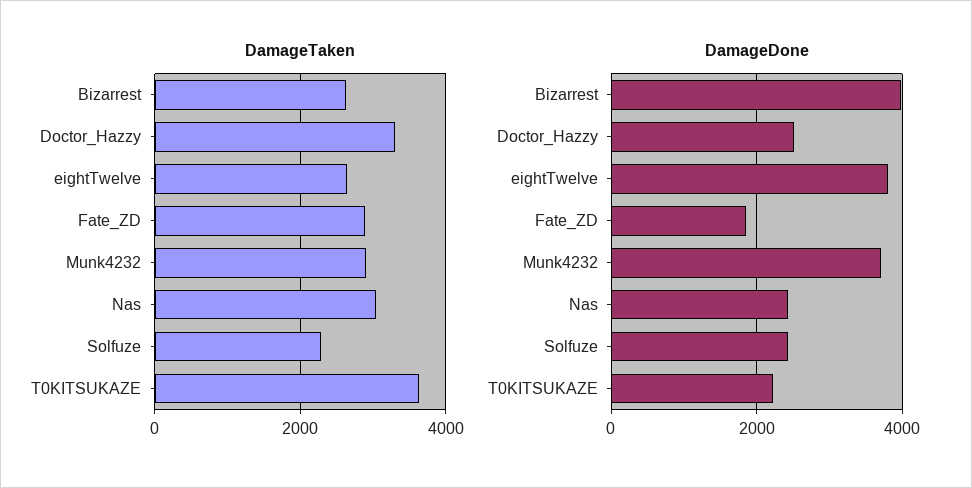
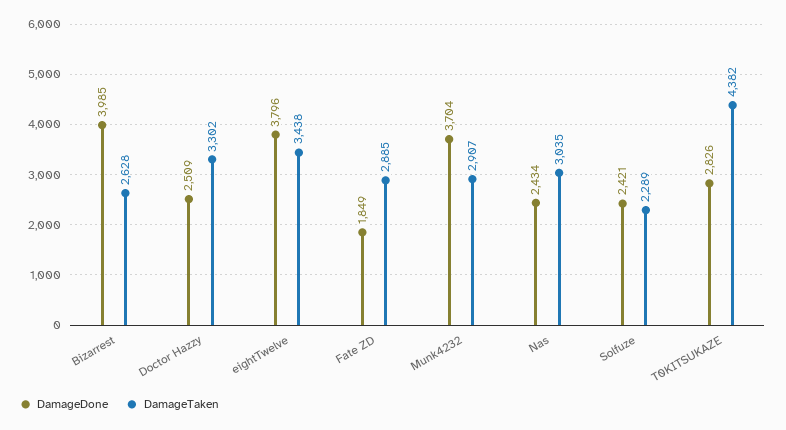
  {
    "DamageTaken": {
      "Bizarrest": 2628,
      "Doctor_Hazzy": 3302,
-     "eightTwelve": 2600,
+     "eightTwelve": 3438,
      "Fate_ZD": 2885,
      "Munk4232": 2907,
      "Nas": 3035,
      "Solfuze": 2289,
-     "T0KITSUKAZE": 3600
+     "T0KITSUKAZE": 4382
    },
    "DamageDone": {
      "Bizarrest": 3985,
      "Doctor_Hazzy": 2509,
      "eightTwelve": 3796,
      "Fate_ZD": 1849,
      "Munk4232": 3704,
      "Nas": 2434,
      "Solfuze": 2421,
-     "T0KITSUKAZE": 2200
+     "T0KITSUKAZE": 2826
    }
  }

